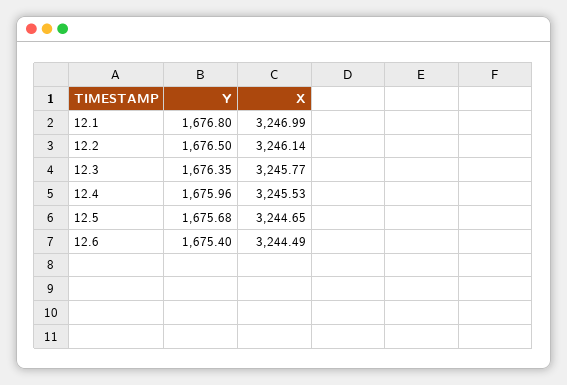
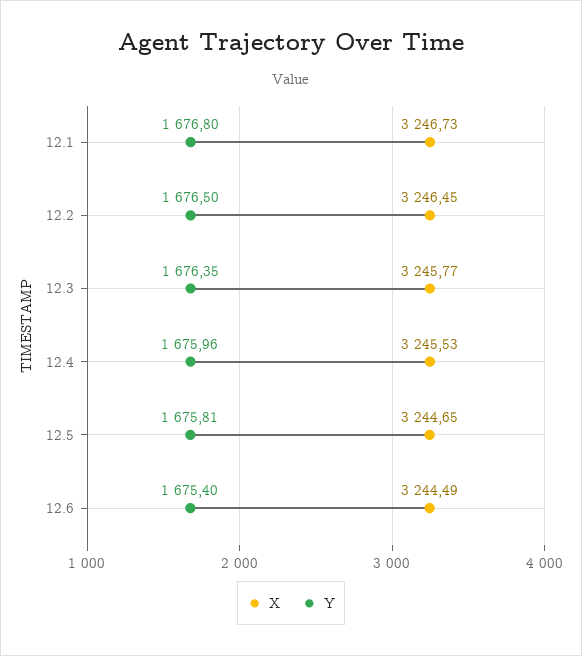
  {
    "Y": {
      "12.1": 1676.8,
      "12.2": 1676.5,
      "12.3": 1676.35,
      "12.4": 1675.96,
-     "12.5": 1675.68,
+     "12.5": 1675.81,
      "12.6": 1675.4
    },
    "X": {
-     "12.1": 3246.99,
+     "12.1": 3246.73,
-     "12.2": 3246.14,
+     "12.2": 3246.45,
      "12.3": 3245.77,
      "12.4": 3245.53,
      "12.5": 3244.65,
      "12.6": 3244.49
    }
  }

